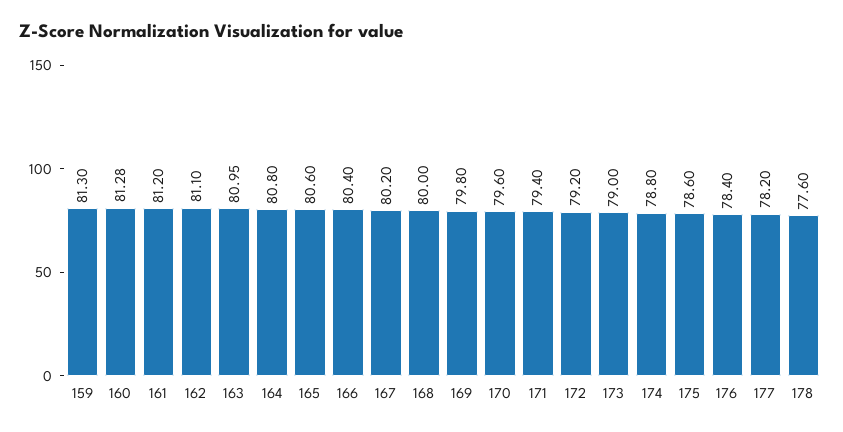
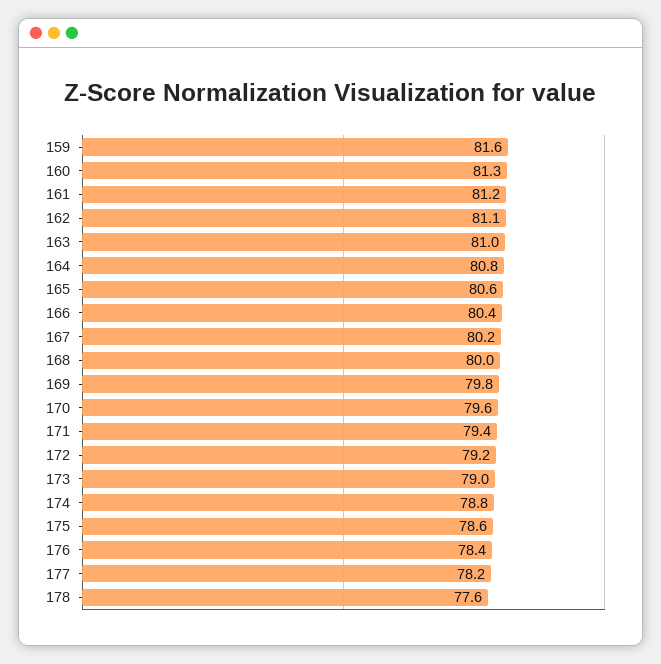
  {
-   "159": 81.3,
+   "159": 81.6,
    "160": 81.28,
    "161": 81.2,
    "162": 81.1,
    "163": 80.95,
    "164": 80.8,
    "165": 80.6,
    "166": 80.4,
    "167": 80.2,
    "168": 80,
    "169": 79.8,
    "170": 79.6,
    "171": 79.4,
    "172": 79.2,
    "173": 79,
    "174": 78.8,
    "175": 78.6,
    "176": 78.4,
    "177": 78.2,
    "178": 77.6
  }

